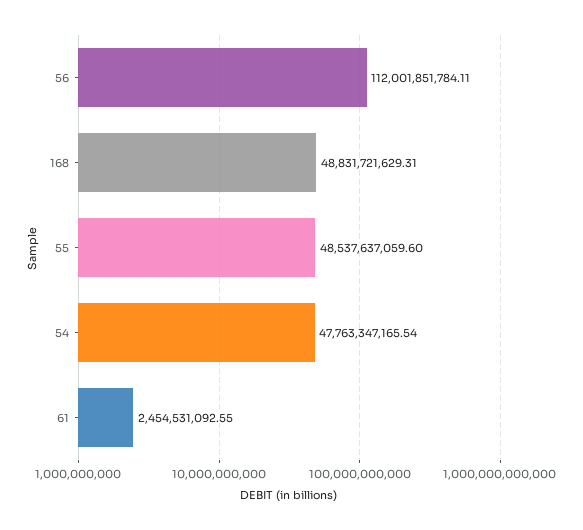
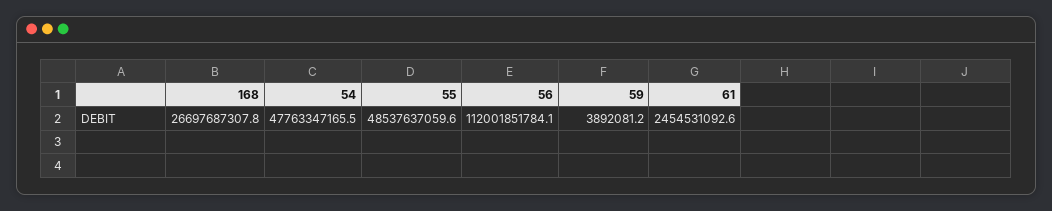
  {
    "56": 112001851784.11,
-   "168": 48831721629.31,
+   "168": 26697687307.8,
    "55": 48537637059.6,
    "54": 47763347165.54,
-   "61": 2454531092.55
+   "61": 2454531092.55,
+   "59": 3892081.2
  }

